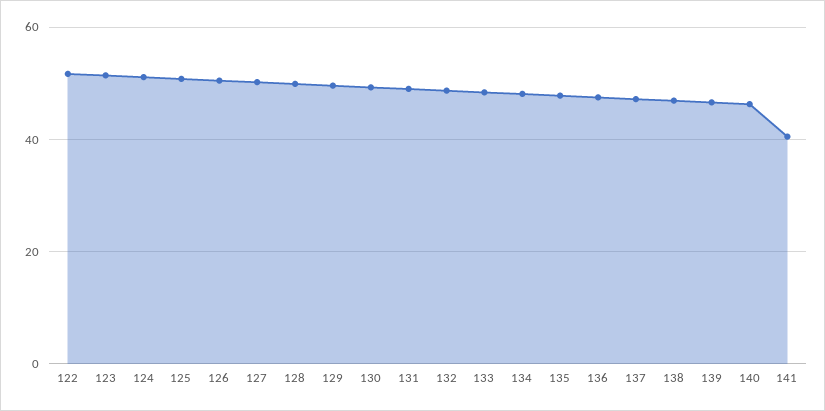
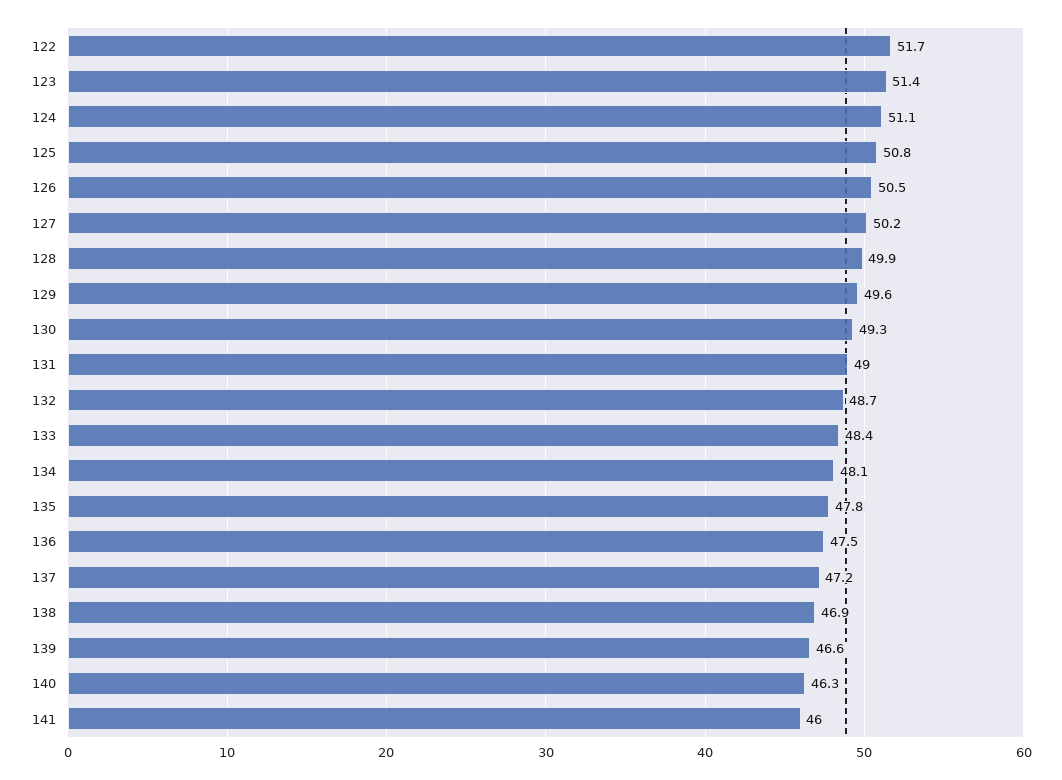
  {
    "122": 51.7,
    "123": 51.4,
    "124": 51.1,
    "125": 50.8,
    "126": 50.5,
    "127": 50.2,
    "128": 49.9,
    "129": 49.6,
    "130": 49.3,
    "131": 49,
    "132": 48.7,
    "133": 48.4,
    "134": 48.1,
    "135": 47.8,
    "136": 47.5,
    "137": 47.2,
    "138": 46.9,
    "139": 46.6,
    "140": 46.3,
-   "141": 40
+   "141": 46
  }

